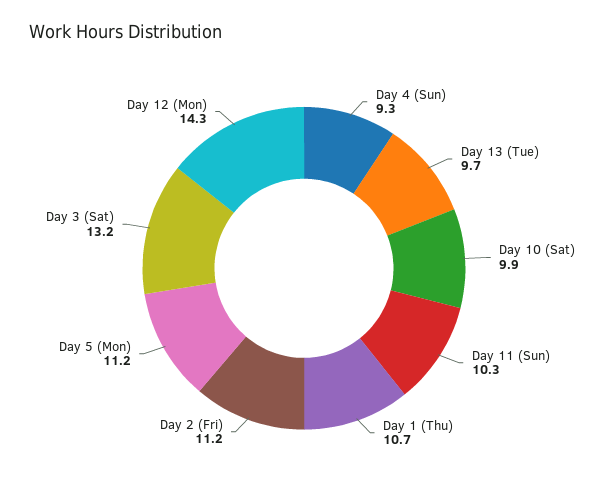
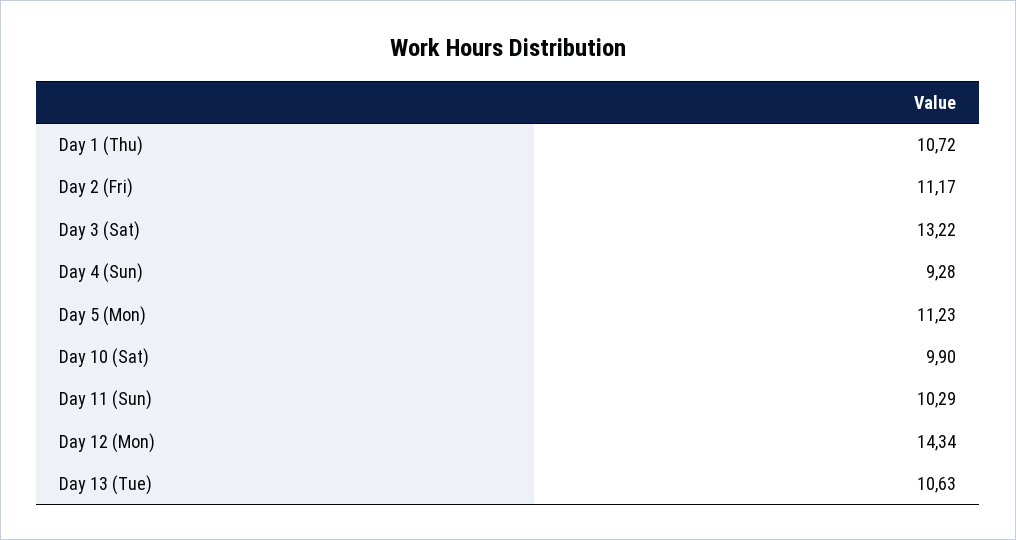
  {
    "Day 4 (Sun)": 9.28,
-   "Day 13 (Tue)": 9.7,
+   "Day 13 (Tue)": 10.63,
    "Day 10 (Sat)": 9.9,
    "Day 11 (Sun)": 10.29,
    "Day 1 (Thu)": 10.72,
    "Day 2 (Fri)": 11.17,
    "Day 5 (Mon)": 11.23,
    "Day 3 (Sat)": 13.22,
    "Day 12 (Mon)": 14.34
  }

